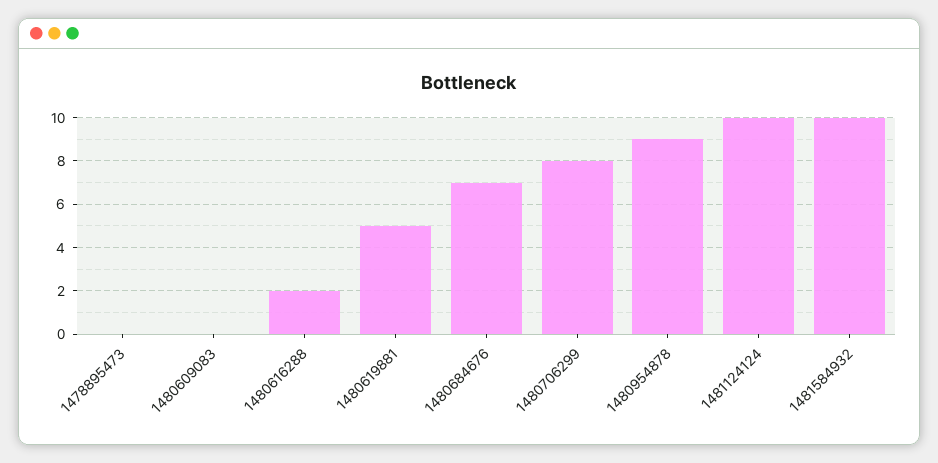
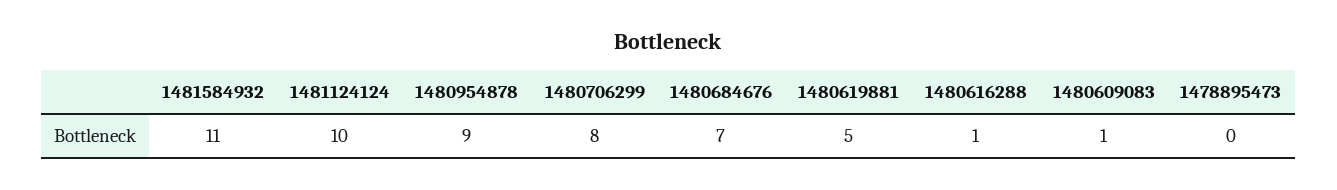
  {
    "1478895473": 0,
-   "1480609083": 0,
+   "1480609083": 1,
-   "1480616288": 2,
+   "1480616288": 1,
    "1480619881": 5,
    "1480684676": 7,
    "1480706299": 8,
    "1480954878": 9,
    "1481124124": 10,
-   "1481584932": 10
+   "1481584932": 11
  }

